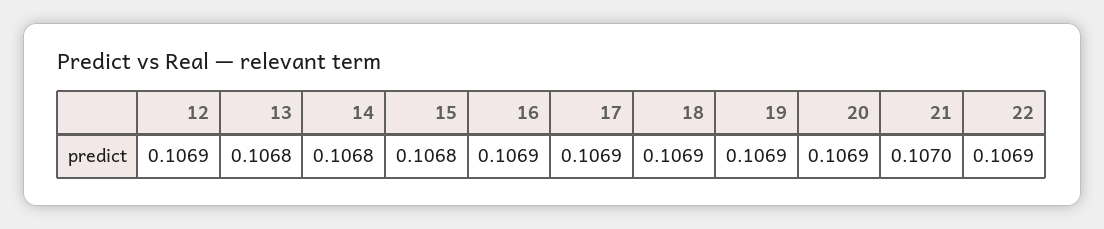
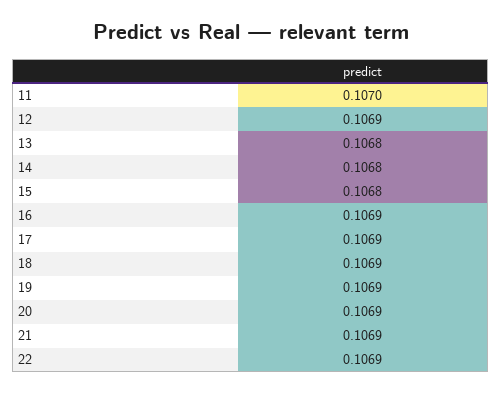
  {
    "12": 0.1069,
    "13": 0.1068,
    "14": 0.1068,
    "15": 0.1068,
    "16": 0.1069,
    "17": 0.1069,
    "18": 0.1069,
    "19": 0.1069,
    "20": 0.1069,
-   "21": 0.107,
+   "21": 0.1069,
-   "22": 0.1069
+   "22": 0.1069,
+   "11": 0.107
  }

